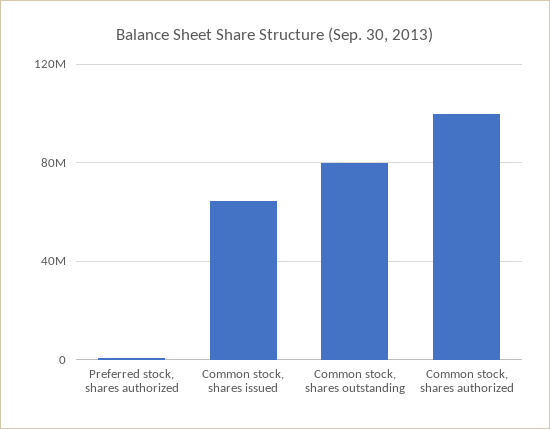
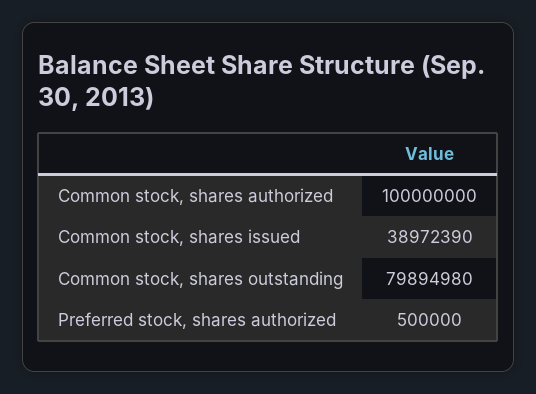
  {
    "Preferred stock, shares authorized": 500000,
-   "Common stock, shares issued": 65000000,
+   "Common stock, shares issued": 38972390,
    "Common stock, shares outstanding": 79894980,
    "Common stock, shares authorized": 100000000
  }

